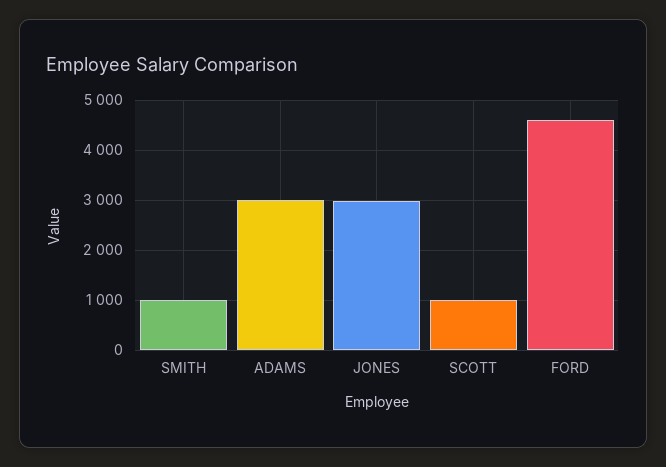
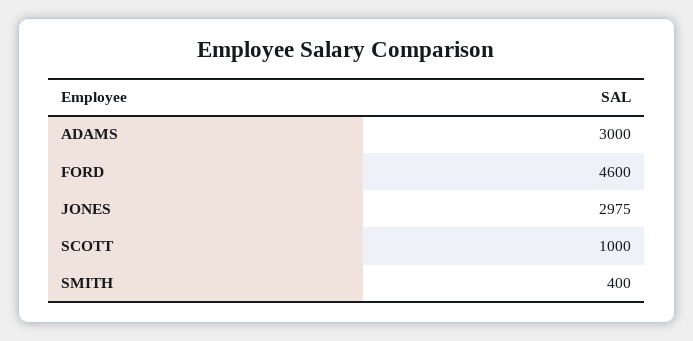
  {
-   "SMITH": 1000,
+   "SMITH": 400,
    "ADAMS": 3000,
    "JONES": 2975,
    "SCOTT": 1000,
    "FORD": 4600
  }

